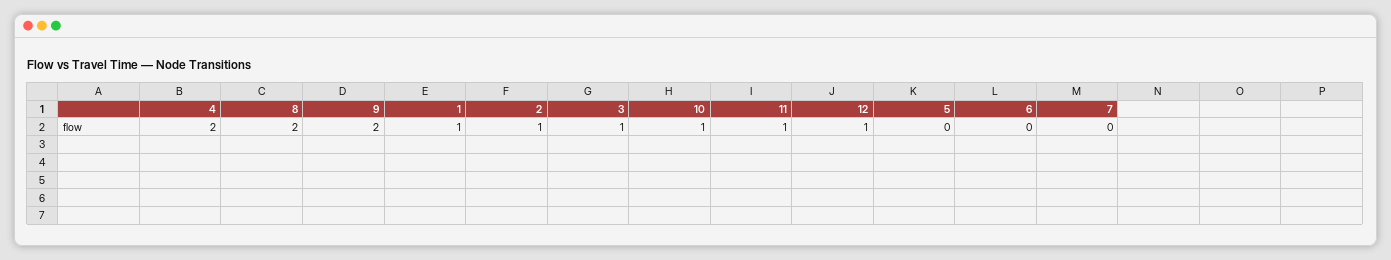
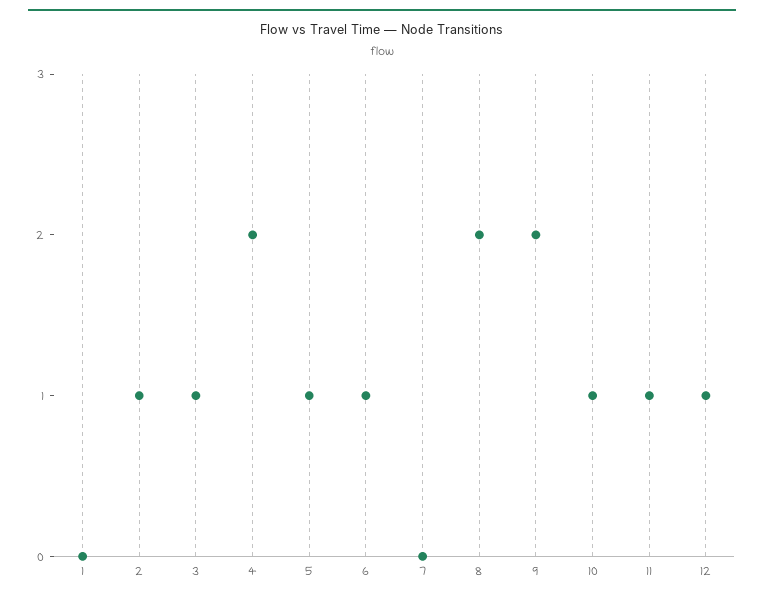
  {
    "4": 2,
    "8": 2,
    "9": 2,
-   "1": 1,
+   "1": 0,
    "2": 1,
    "3": 1,
    "10": 1,
    "11": 1,
    "12": 1,
-   "5": 0,
+   "5": 1,
-   "6": 0,
+   "6": 1,
    "7": 0
  }

